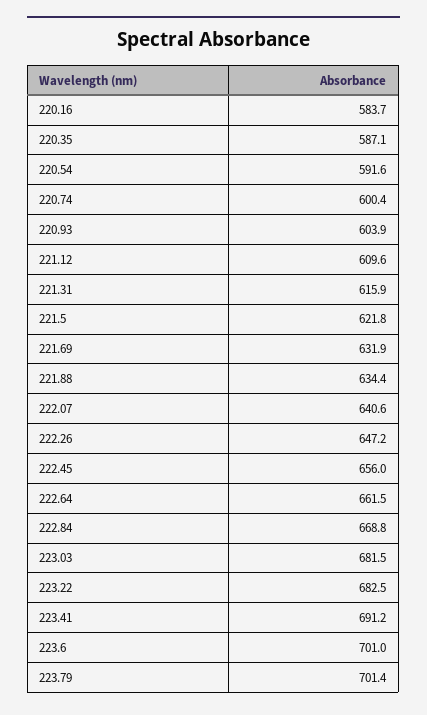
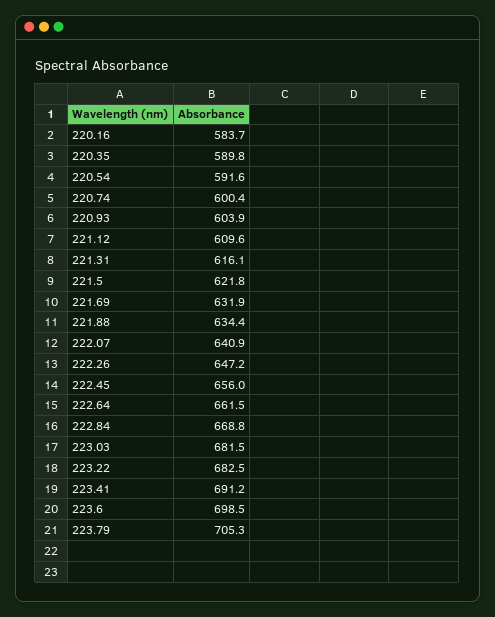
  {
    "220.16": 583.7,
-   "220.35": 587.1,
+   "220.35": 589.8,
    "220.54": 591.6,
    "220.74": 600.4,
    "220.93": 603.9,
    "221.12": 609.6,
-   "221.31": 615.9,
+   "221.31": 616.1,
    "221.5": 621.8,
    "221.69": 631.9,
    "221.88": 634.4,
-   "222.07": 640.6,
+   "222.07": 640.9,
    "222.26": 647.2,
    "222.45": 656,
    "222.64": 661.5,
    "222.84": 668.8,
    "223.03": 681.5,
    "223.22": 682.5,
    "223.41": 691.2,
-   "223.6": 701,
+   "223.6": 698.5,
-   "223.79": 701.4
+   "223.79": 705.3
  }

